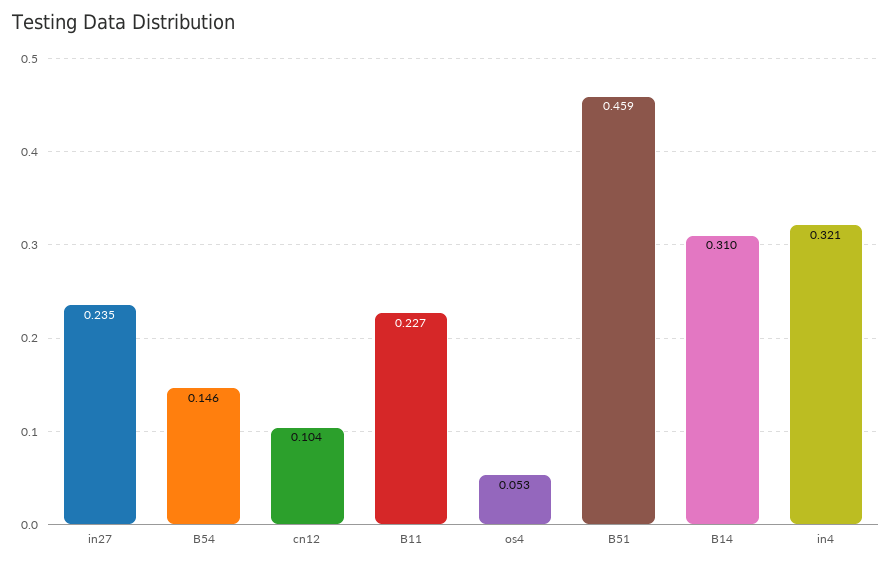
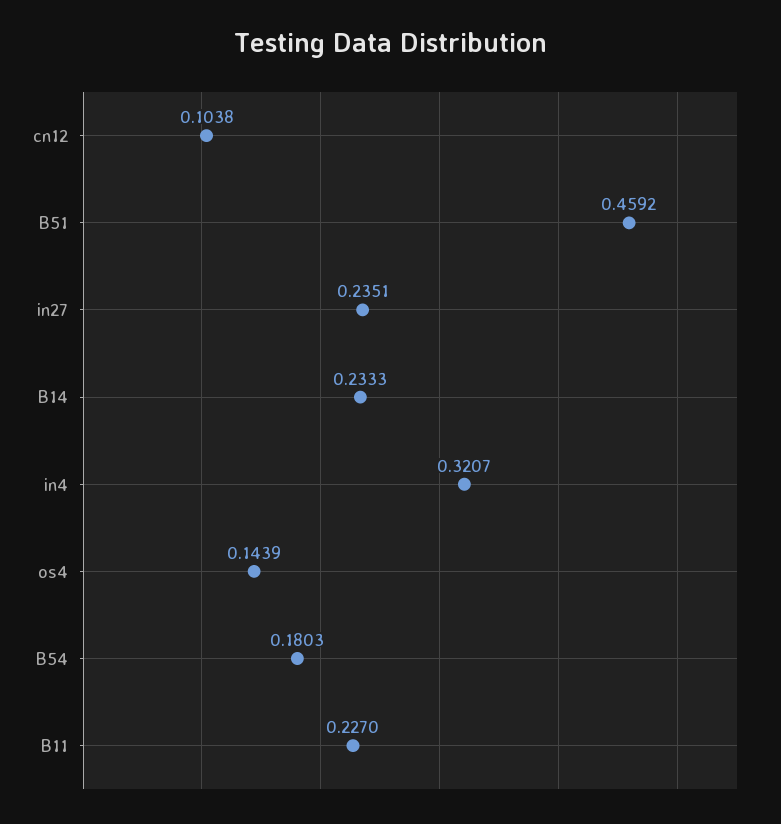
  {
    "in27": 0.2351,
-   "B54": 0.146,
+   "B54": 0.1803,
    "cn12": 0.1038,
    "B11": 0.227,
-   "os4": 0.053,
+   "os4": 0.1439,
    "B51": 0.4592,
-   "B14": 0.31,
+   "B14": 0.2333,
    "in4": 0.3207
  }

